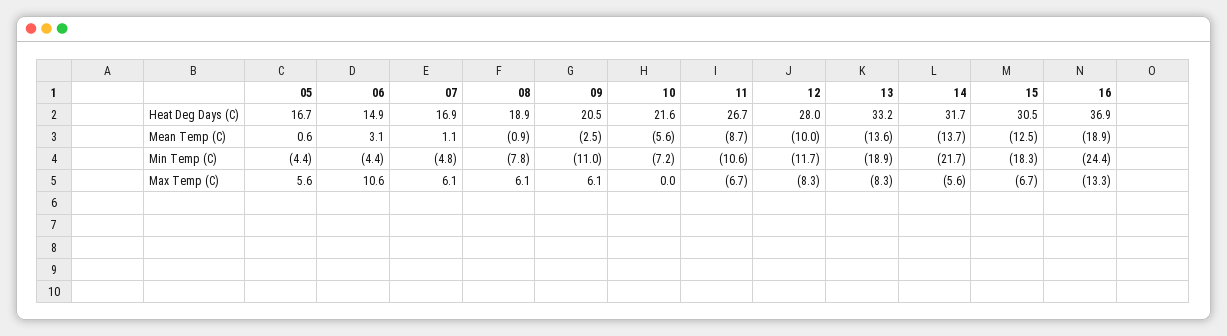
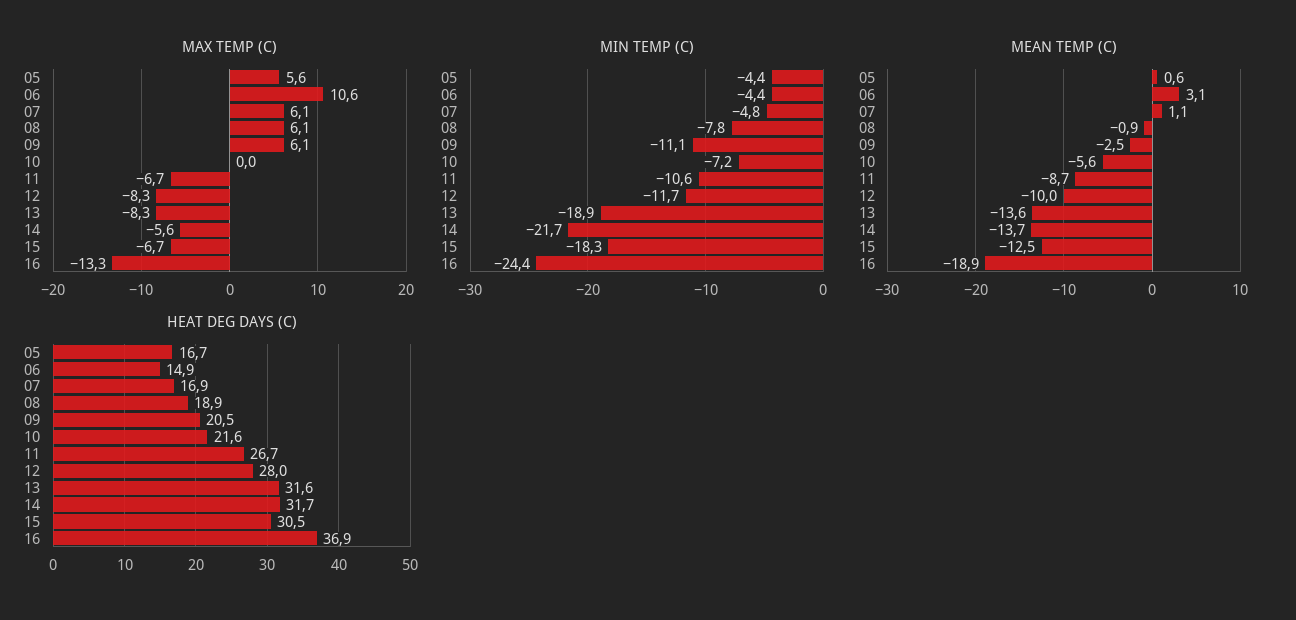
  {
    "Heat Deg Days (C)": {
      "05": 16.7,
      "06": 14.9,
      "07": 16.9,
      "08": 18.9,
      "09": 20.5,
      "10": 21.6,
      "11": 26.7,
      "12": 28,
-     "13": 33.2,
+     "13": 31.6,
      "14": 31.7,
      "15": 30.5,
      "16": 36.9
    },
    "Mean Temp (C)": {
      "05": 0.6,
      "06": 3.1,
      "07": 1.1,
      "08": -0.9,
      "09": -2.5,
      "10": -5.6,
      "11": -8.7,
      "12": -10,
      "13": -13.6,
      "14": -13.7,
      "15": -12.5,
      "16": -18.9
    },
    "Min Temp (C)": {
      "05": -4.4,
      "06": -4.4,
      "07": -4.8,
      "08": -7.8,
-     "09": -11,
+     "09": -11.1,
      "10": -7.2,
      "11": -10.6,
      "12": -11.7,
      "13": -18.9,
      "14": -21.7,
      "15": -18.3,
      "16": -24.4
    },
    "Max Temp (C)": {
      "05": 5.6,
      "06": 10.6,
      "07": 6.1,
      "08": 6.1,
      "09": 6.1,
      "10": 0,
      "11": -6.7,
      "12": -8.3,
      "13": -8.3,
      "14": -5.6,
      "15": -6.7,
      "16": -13.3
    }
  }

